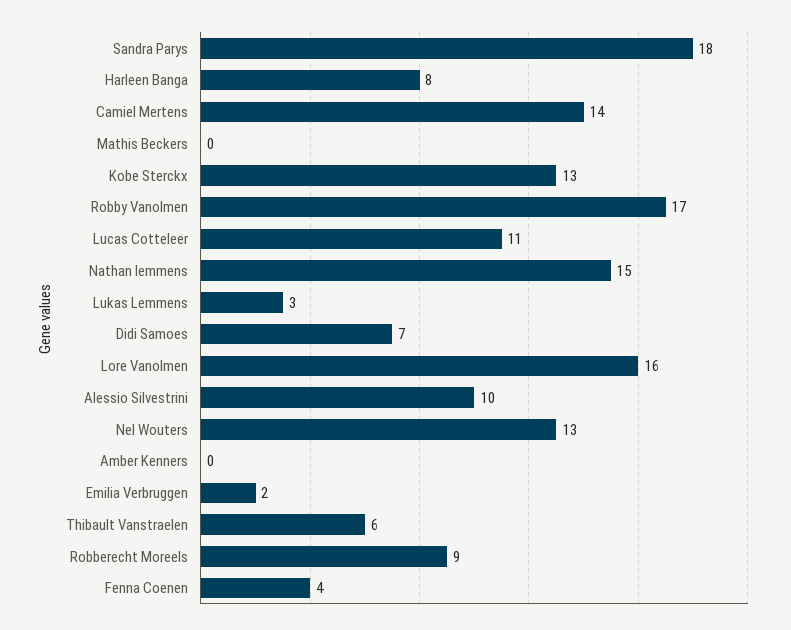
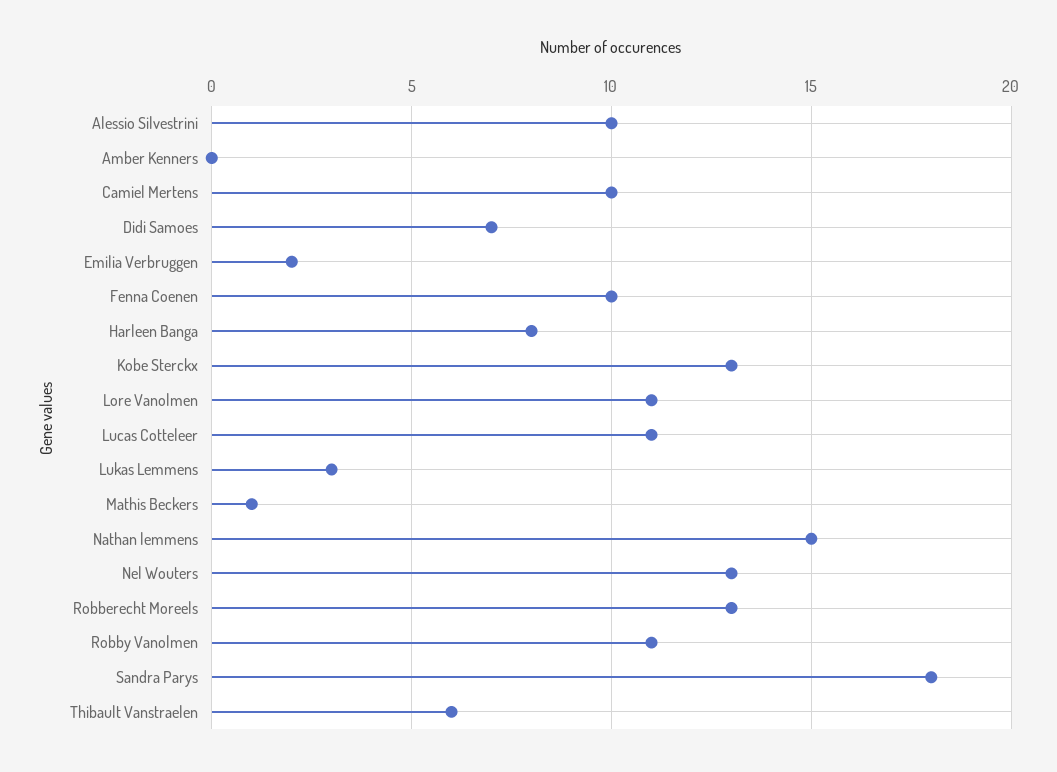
  {
    "Sandra Parys": 18,
    "Harleen Banga": 8,
-   "Camiel Mertens": 14,
+   "Camiel Mertens": 10,
-   "Mathis Beckers": 0,
+   "Mathis Beckers": 1,
    "Kobe Sterckx": 13,
-   "Robby Vanolmen": 17,
+   "Robby Vanolmen": 11,
    "Lucas Cotteleer": 11,
    "Nathan lemmens": 15,
    "Lukas Lemmens": 3,
    "Didi Samoes": 7,
-   "Lore Vanolmen": 16,
+   "Lore Vanolmen": 11,
    "Alessio Silvestrini": 10,
    "Nel Wouters": 13,
    "Amber Kenners": 0,
    "Emilia Verbruggen": 2,
    "Thibault Vanstraelen": 6,
-   "Robberecht Moreels": 9,
+   "Robberecht Moreels": 13,
-   "Fenna Coenen": 4
+   "Fenna Coenen": 10
  }

